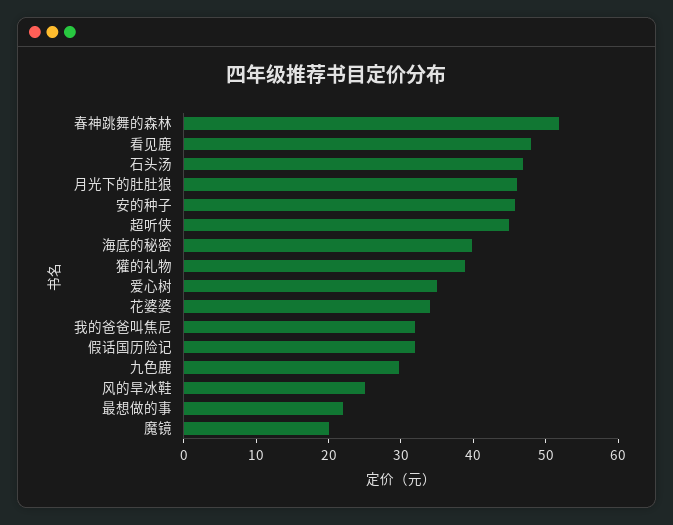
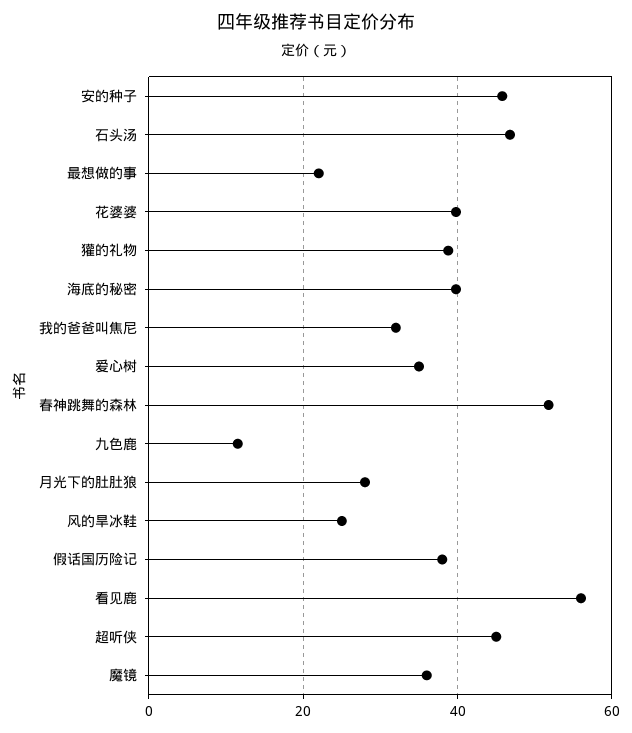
  {
    "春神跳舞的森林": 52,
-   "看见鹿": 48,
+   "看见鹿": 56,
    "石头汤": 46,
-   "月光下的肚肚狼": 46,
+   "月光下的肚肚狼": 28,
    "安的种子": 46,
    "超听侠": 46,
    "海底的秘密": 40,
    "獾的礼物": 38,
    "爱心树": 36,
-   "花婆婆": 34,
+   "花婆婆": 40,
    "我的爸爸叫焦尼": 32,
-   "假话国历险记": 32,
+   "假话国历险记": 38,
-   "九色鹿": 30,
+   "九色鹿": 12,
    "风的旱冰鞋": 26,
    "最想做的事": 22,
-   "魔镜": 20
+   "魔镜": 36
  }

